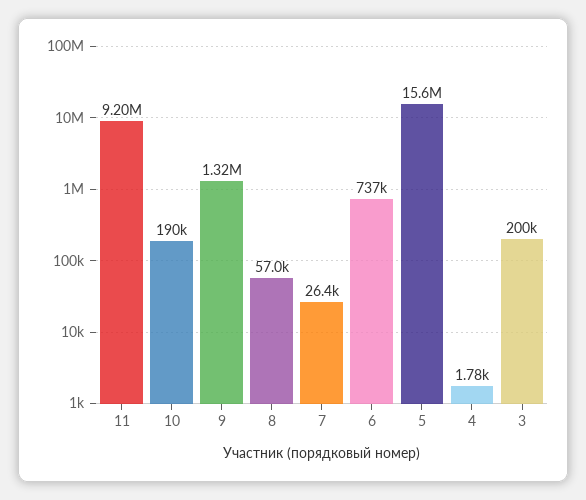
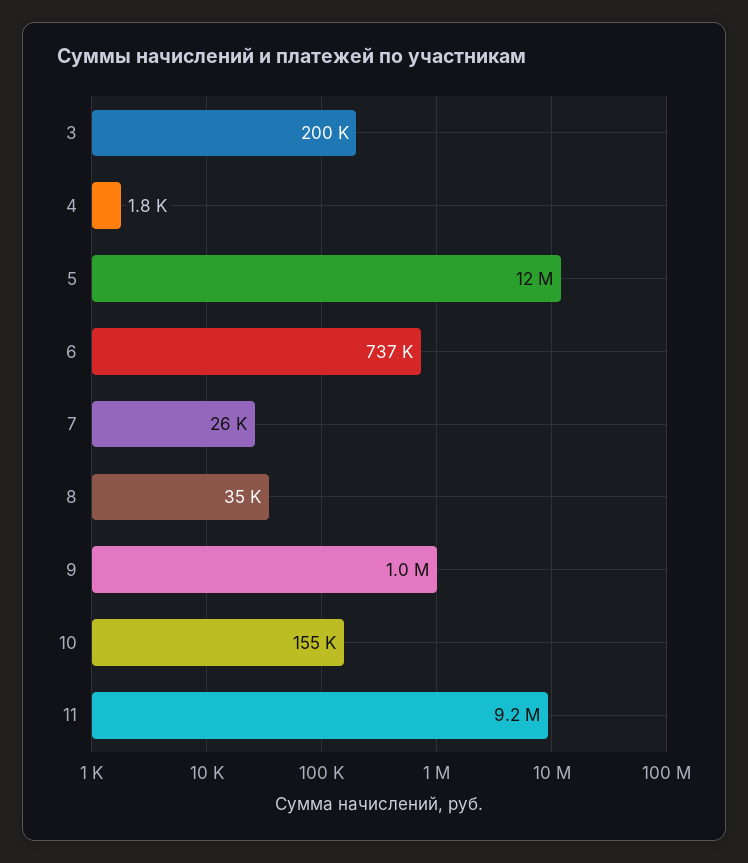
  {
    "11": 9200000,
-   "10": 190000,
+   "10": 155000,
-   "9": 1320000,
+   "9": 1000000,
-   "8": 57000,
+   "8": 35000,
    "7": 26400,
    "6": 737000,
-   "5": 15600000,
+   "5": 12000000,
    "4": 1780,
    "3": 200000
  }

